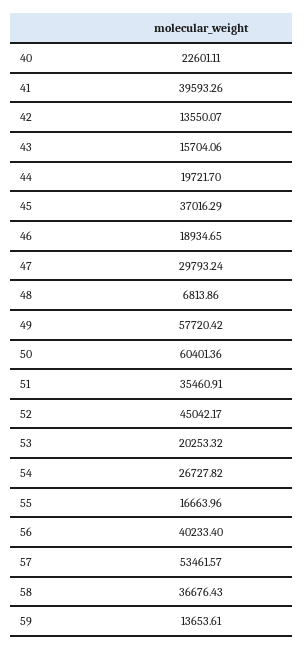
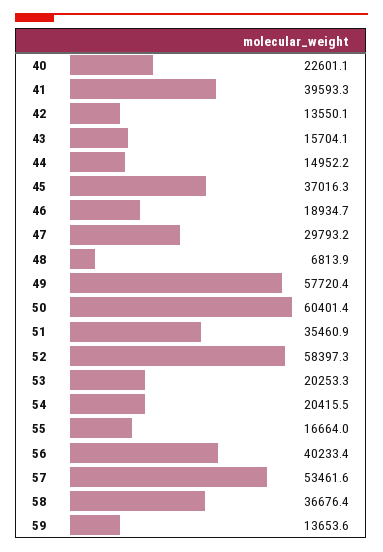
  {
    "40": 22601.11,
    "41": 39593.26,
    "42": 13550.07,
    "43": 15704.06,
-   "44": 19721.7,
+   "44": 14952.2,
    "45": 37016.29,
    "46": 18934.65,
    "47": 29793.24,
    "48": 6813.86,
    "49": 57720.42,
    "50": 60401.36,
    "51": 35460.91,
-   "52": 45042.17,
+   "52": 58397.3,
    "53": 20253.32,
-   "54": 26727.82,
+   "54": 20415.5,
    "55": 16663.96,
    "56": 40233.4,
    "57": 53461.57,
    "58": 36676.43,
    "59": 13653.61
  }

